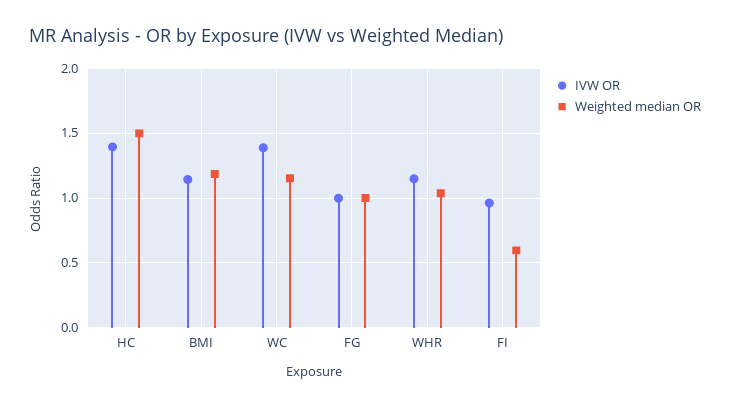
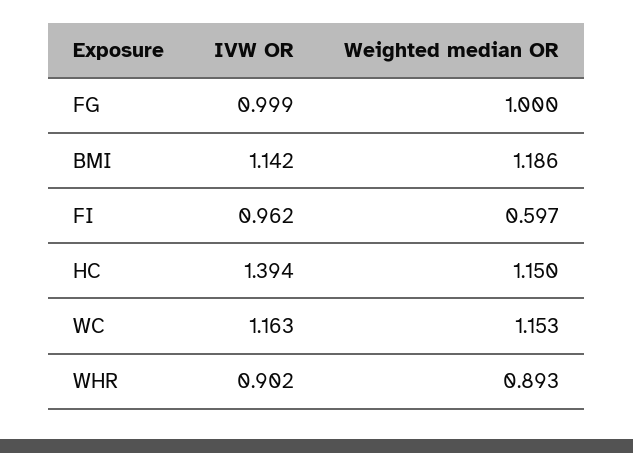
  {
    "IVW OR": {
      "HC": 1.394,
      "BMI": 1.142,
-     "WC": 1.4,
+     "WC": 1.163,
      "FG": 0.999,
-     "WHR": 1.15,
+     "WHR": 0.902,
      "FI": 0.962
    },
    "Weighted median OR": {
-     "HC": 1.5,
+     "HC": 1.15,
      "BMI": 1.186,
      "WC": 1.153,
      "FG": 1,
-     "WHR": 1.05,
+     "WHR": 0.893,
      "FI": 0.597
    }
  }

